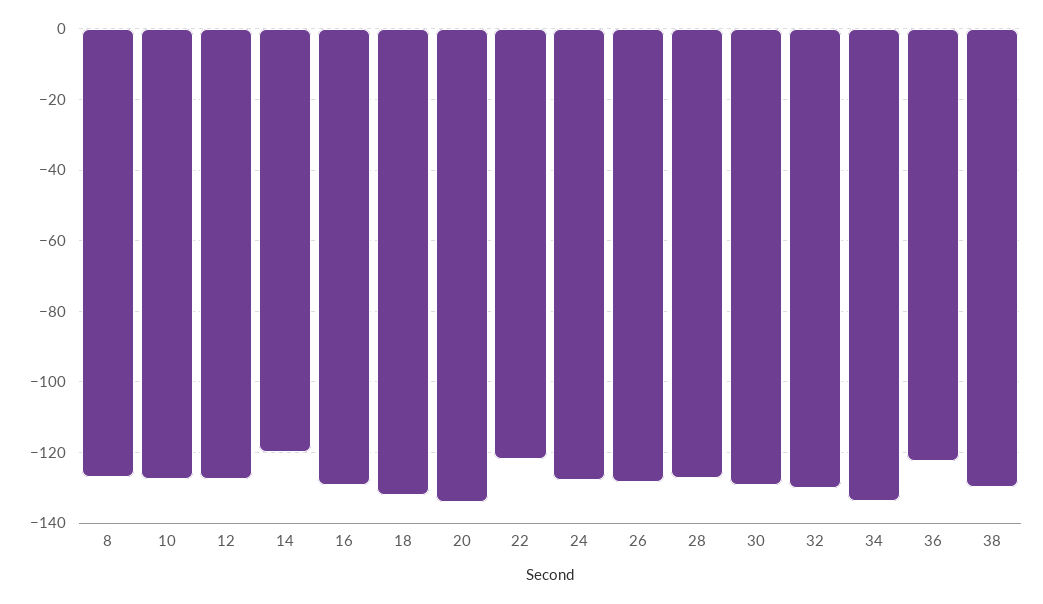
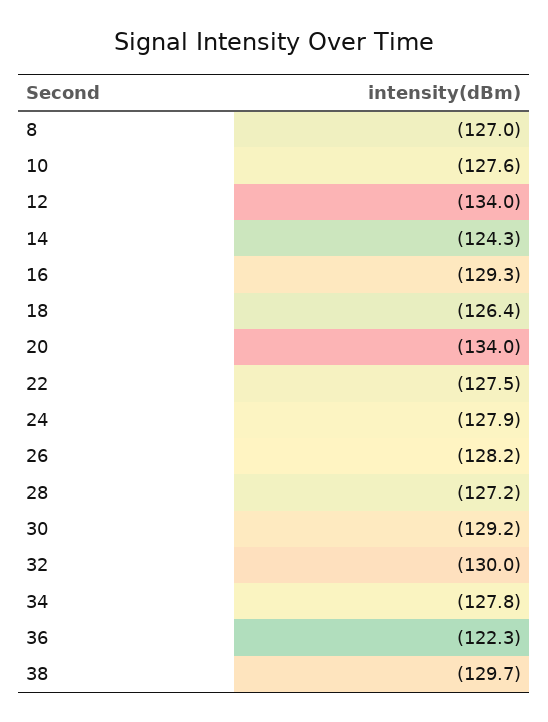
  {
    "8": -127,
    "10": -127.6,
-   "12": -128,
+   "12": -134,
-   "14": -120,
+   "14": -124.3,
    "16": -129.3,
-   "18": -132,
+   "18": -126.4,
    "20": -134,
-   "22": -122,
+   "22": -127.5,
    "24": -127.9,
    "26": -128.2,
    "28": -127.2,
    "30": -129.2,
    "32": -130,
-   "34": -134,
+   "34": -127.8,
    "36": -122.3,
    "38": -129.7
  }

